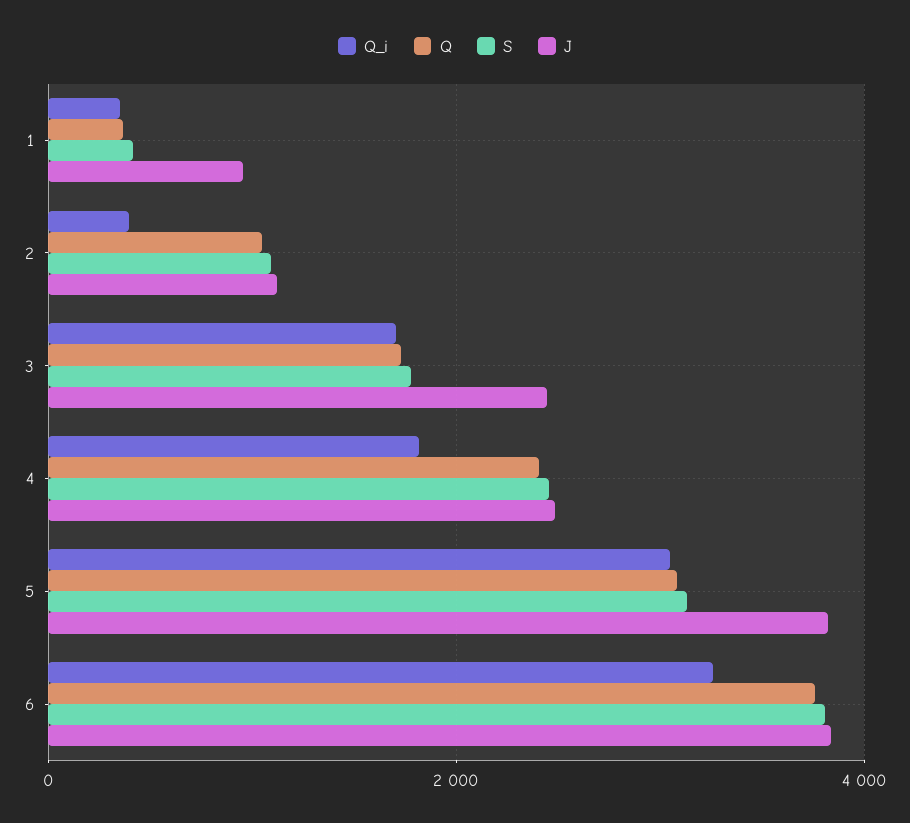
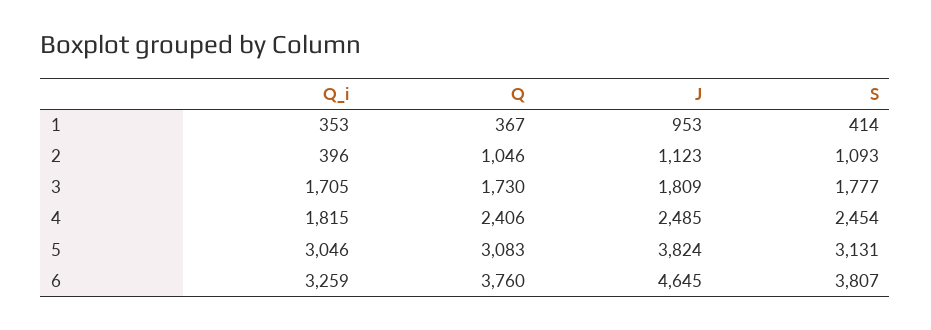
  {
    "Q_i": {
      "1": 353,
      "2": 396,
      "3": 1705,
      "4": 1815,
      "5": 3046,
      "6": 3259
    },
    "Q": {
      "1": 367,
      "2": 1046,
      "3": 1730,
      "4": 2406,
      "5": 3083,
      "6": 3760
    },
    "S": {
      "1": 414,
      "2": 1093,
      "3": 1777,
      "4": 2454,
      "5": 3131,
      "6": 3807
    },
    "J": {
      "1": 953,
      "2": 1123,
-     "3": 2400,
+     "3": 1809,
      "4": 2485,
      "5": 3824,
-     "6": 3800
+     "6": 4645
    }
  }

